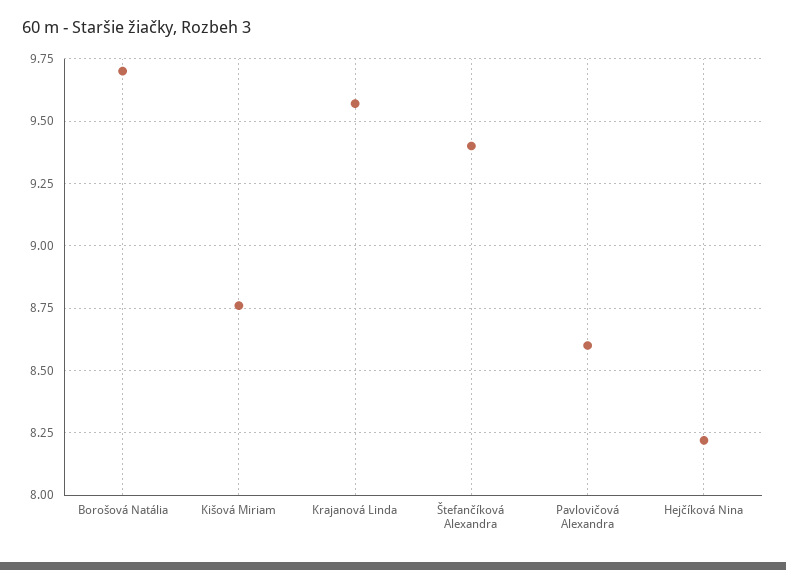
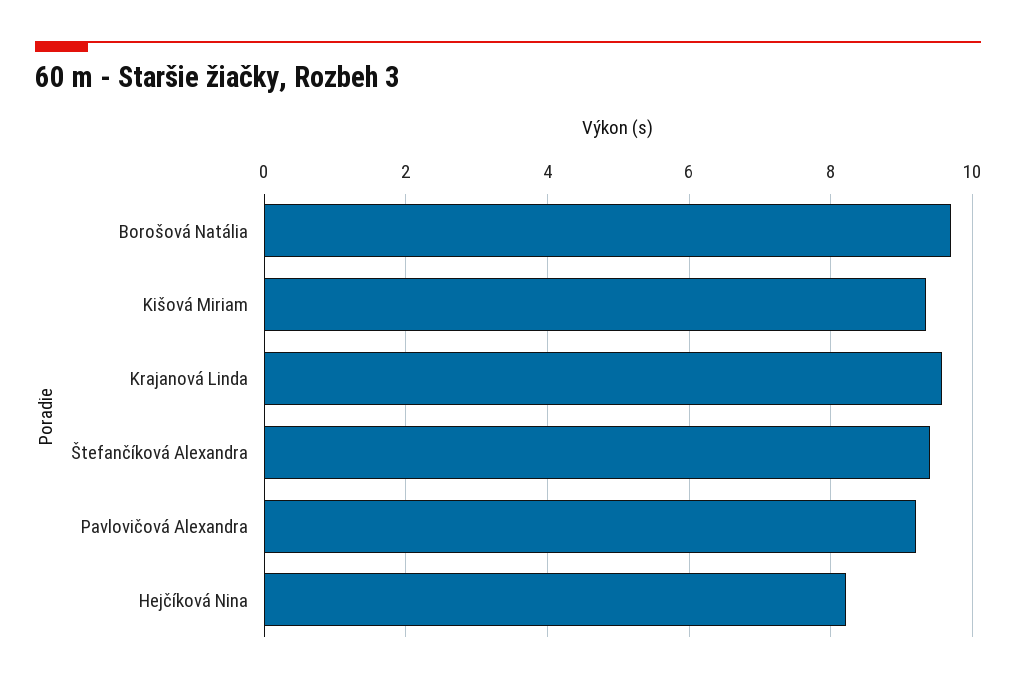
  {
    "Borošová Natália": 9.7,
-   "Kišová Miriam": 8.75,
+   "Kišová Miriam": 9.4,
    "Krajanová Linda": 9.55,
    "Štefančíková Alexandra": 9.4,
-   "Pavlovičová Alexandra": 8.6,
+   "Pavlovičová Alexandra": 9.2,
    "Hejčíková Nina": 8.2
  }

